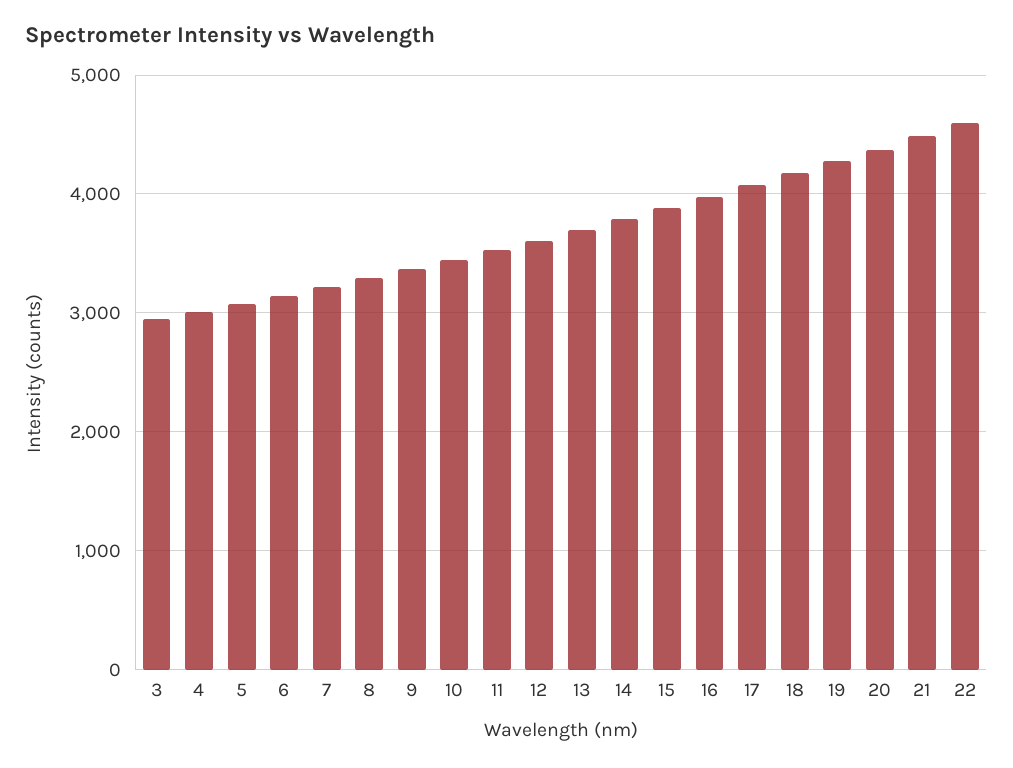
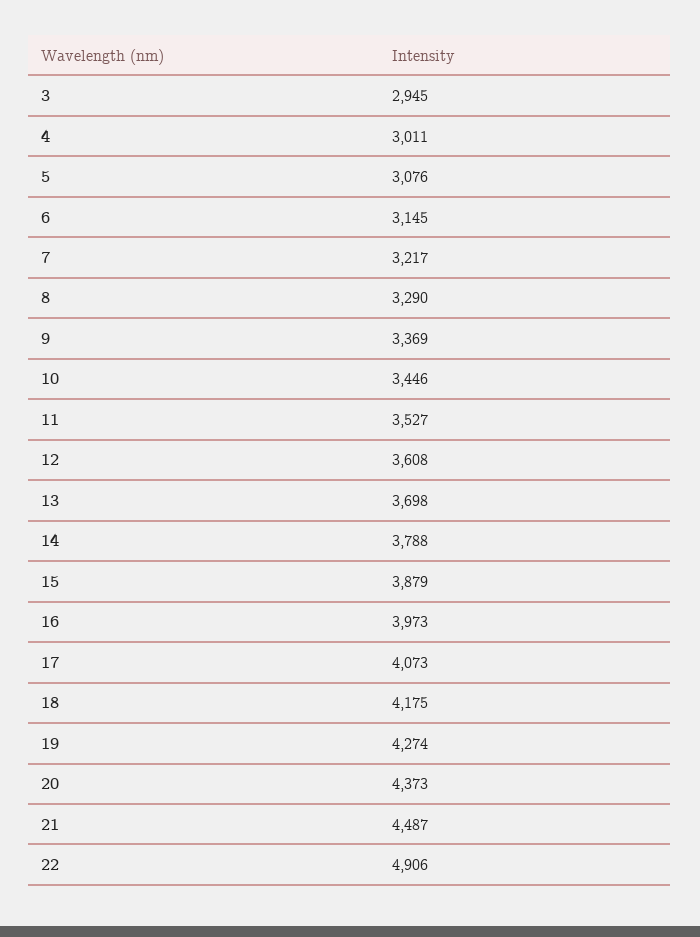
  {
    "3": 2945,
    "4": 3011,
    "5": 3076,
    "6": 3145,
    "7": 3217,
    "8": 3290,
    "9": 3369,
    "10": 3446,
    "11": 3527,
    "12": 3608,
    "13": 3698,
    "14": 3788,
    "15": 3879,
    "16": 3973,
    "17": 4073,
    "18": 4175,
    "19": 4274,
    "20": 4373,
    "21": 4487,
-   "22": 4600
+   "22": 4906
  }

